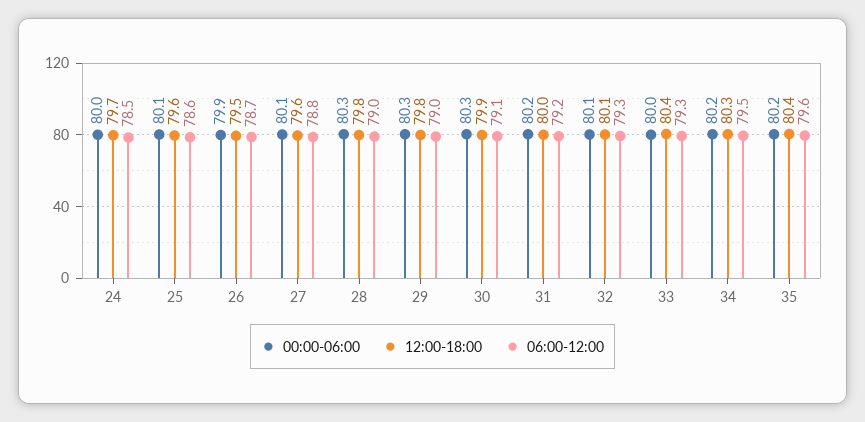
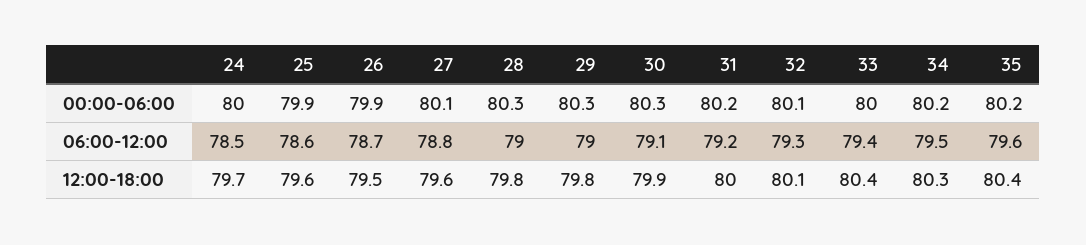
  {
    "00:00-06:00": {
      "24": 80,
-     "25": 80.1,
+     "25": 79.9,
      "26": 79.9,
      "27": 80.1,
      "28": 80.3,
      "29": 80.3,
      "30": 80.3,
      "31": 80.2,
      "32": 80.1,
      "33": 80,
      "34": 80.2,
      "35": 80.2
    },
    "12:00-18:00": {
      "24": 79.7,
      "25": 79.6,
      "26": 79.5,
      "27": 79.6,
      "28": 79.8,
      "29": 79.8,
      "30": 79.9,
      "31": 80,
      "32": 80.1,
      "33": 80.4,
      "34": 80.3,
      "35": 80.4
    },
    "06:00-12:00": {
      "24": 78.5,
      "25": 78.6,
      "26": 78.7,
      "27": 78.8,
      "28": 79,
      "29": 79,
      "30": 79.1,
      "31": 79.2,
      "32": 79.3,
-     "33": 79.3,
+     "33": 79.4,
      "34": 79.5,
      "35": 79.6
    }
  }

